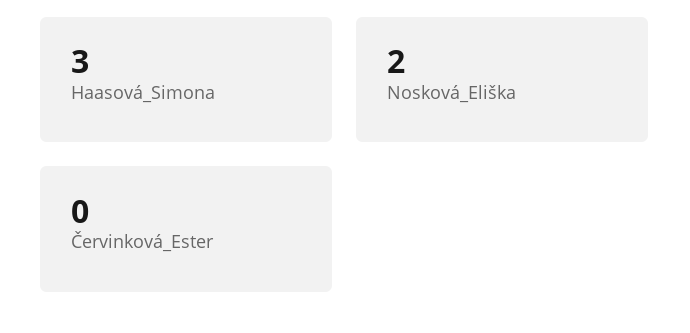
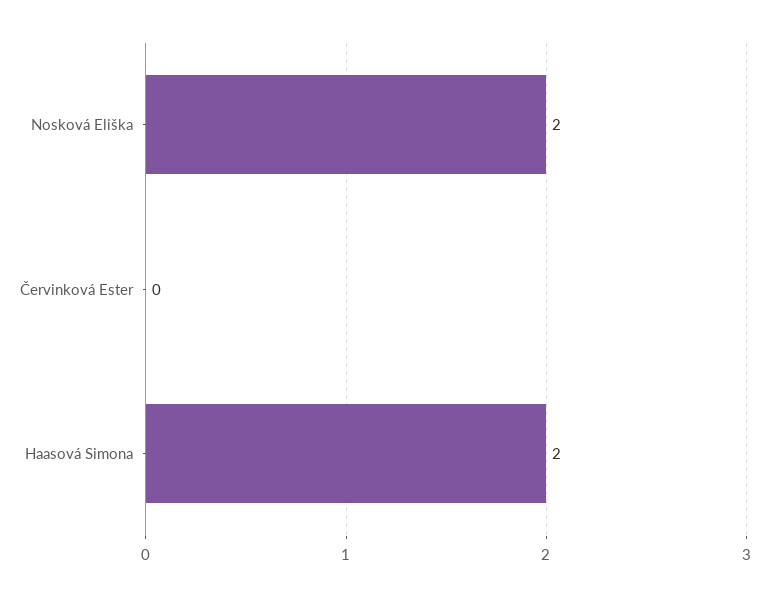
  {
-   "Haasová_Simona": 3,
+   "Haasová_Simona": 2,
    "Nosková_Eliška": 2,
    "Červinková_Ester": 0
  }

